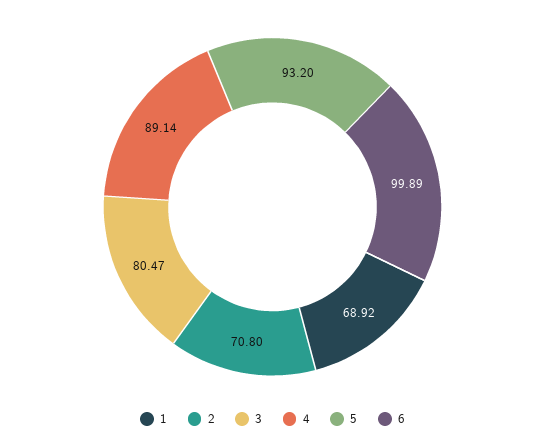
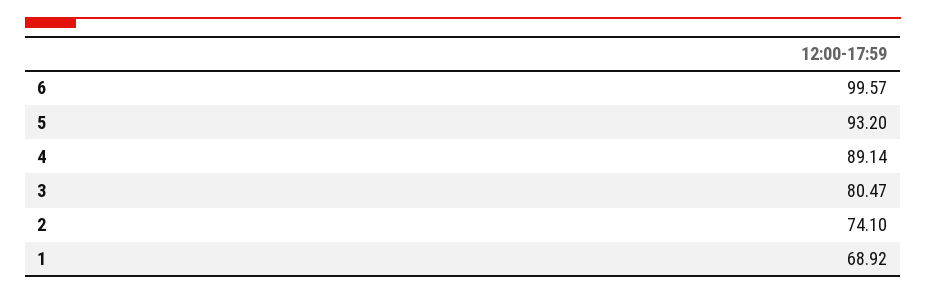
  {
    "1": 68.92,
-   "2": 70.8,
+   "2": 74.1,
    "3": 80.47,
    "4": 89.14,
    "5": 93.2,
-   "6": 99.89
+   "6": 99.57
  }

